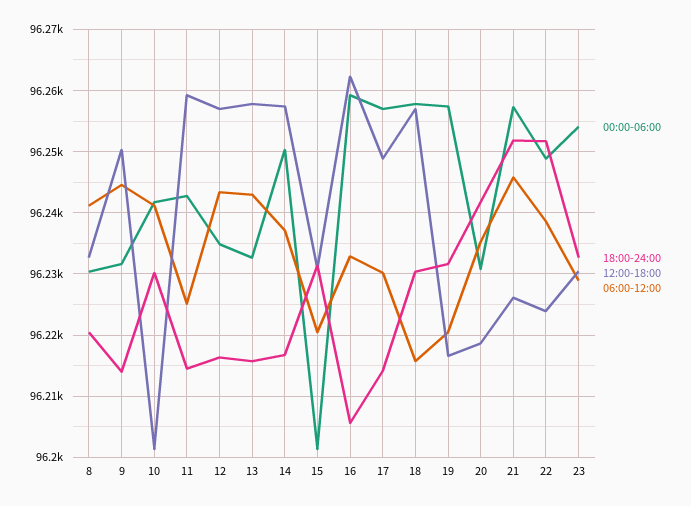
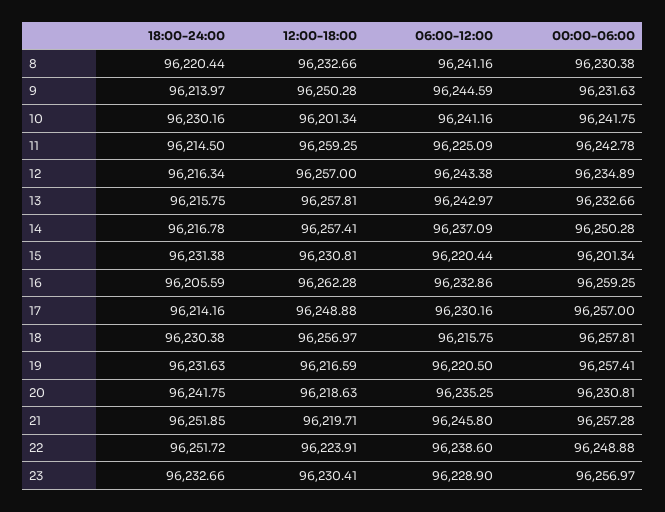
  {
    "00:00-06:00": {
      "8": 96230.38,
      "9": 96231.63,
      "10": 96241.75,
      "11": 96242.78,
      "12": 96234.89,
      "13": 96232.66,
      "14": 96250.28,
      "15": 96201.34,
      "16": 96259.25,
      "17": 96257,
      "18": 96257.81,
      "19": 96257.41,
      "20": 96230.81,
      "21": 96257.28,
      "22": 96248.88,
-     "23": 96254
+     "23": 96256.97
    },
    "18:00-24:00": {
      "8": 96220.44,
      "9": 96213.97,
      "10": 96230.16,
      "11": 96214.5,
      "12": 96216.34,
      "13": 96215.75,
      "14": 96216.78,
      "15": 96231.38,
      "16": 96205.59,
      "17": 96214.16,
      "18": 96230.38,
      "19": 96231.63,
      "20": 96241.75,
      "21": 96251.85,
      "22": 96251.72,
      "23": 96232.66
    },
    "12:00-18:00": {
      "8": 96232.66,
      "9": 96250.28,
      "10": 96201.34,
      "11": 96259.25,
      "12": 96257,
      "13": 96257.81,
      "14": 96257.41,
      "15": 96230.81,
      "16": 96262.28,
      "17": 96248.88,
      "18": 96256.97,
      "19": 96216.59,
      "20": 96218.63,
-     "21": 96226,
+     "21": 96219.71,
      "22": 96223.91,
      "23": 96230.41
    },
    "06:00-12:00": {
      "8": 96241.16,
      "9": 96244.59,
      "10": 96241.16,
      "11": 96225.09,
      "12": 96243.38,
      "13": 96242.97,
      "14": 96237.09,
      "15": 96220.44,
      "16": 96232.86,
      "17": 96230.16,
      "18": 96215.75,
      "19": 96220.5,
      "20": 96235.25,
      "21": 96245.8,
      "22": 96238.6,
      "23": 96228.9
    }
  }

